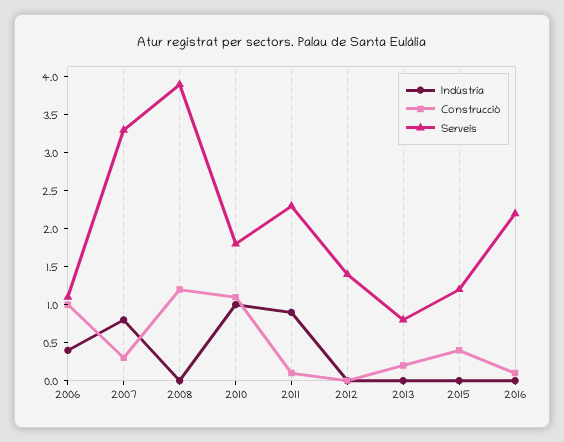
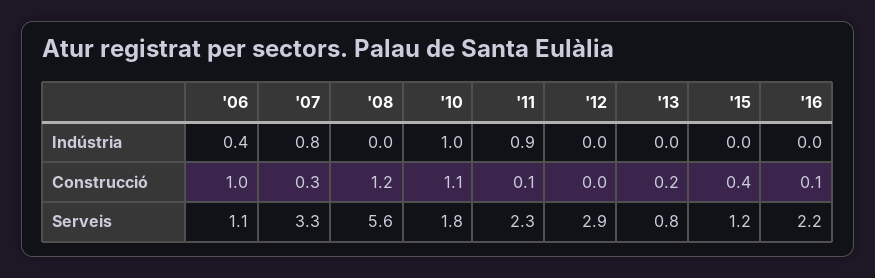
  {
    "Indústria": {
      "2006": 0.4,
      "2007": 0.8,
      "2008": 0,
      "2010": 1,
      "2011": 0.9,
      "2012": 0,
      "2013": 0,
      "2015": 0,
      "2016": 0
    },
    "Construcció": {
      "2006": 1,
      "2007": 0.3,
      "2008": 1.2,
      "2010": 1.1,
      "2011": 0.1,
      "2012": 0,
      "2013": 0.2,
      "2015": 0.4,
      "2016": 0.1
    },
    "Serveis": {
      "2006": 1.1,
      "2007": 3.3,
-     "2008": 4,
+     "2008": 5.6,
      "2010": 1.8,
      "2011": 2.3,
-     "2012": 1.5,
+     "2012": 2.9,
      "2013": 0.8,
      "2015": 1.2,
      "2016": 2.2
    }
  }

